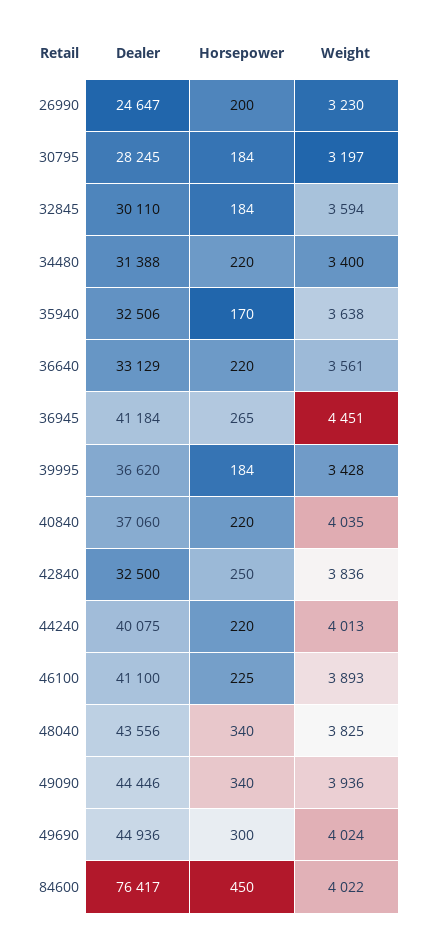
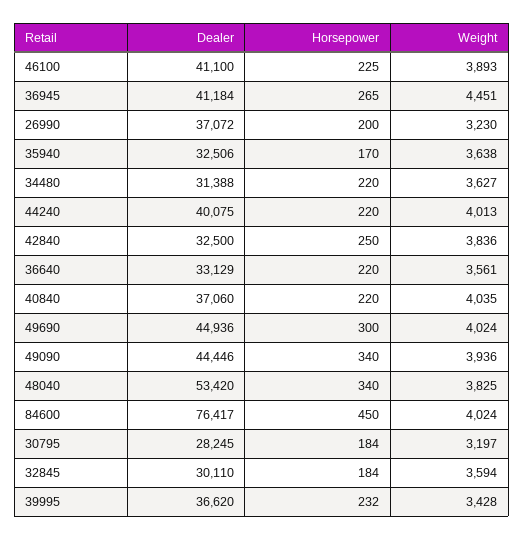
  {
    "Dealer": {
-     "26990": 24647,
+     "26990": 37072,
      "30795": 28245,
      "32845": 30110,
      "34480": 31388,
      "35940": 32506,
      "36640": 33129,
      "36945": 41184,
      "39995": 36620,
      "40840": 37060,
      "42840": 32500,
      "44240": 40075,
      "46100": 41100,
-     "48040": 43556,
+     "48040": 53420,
      "49090": 44446,
      "49690": 44936,
      "84600": 76417
    },
    "Horsepower": {
      "26990": 200,
      "30795": 184,
      "32845": 184,
      "34480": 220,
      "35940": 170,
      "36640": 220,
      "36945": 265,
-     "39995": 184,
+     "39995": 232,
      "40840": 220,
      "42840": 250,
      "44240": 220,
      "46100": 225,
      "48040": 340,
      "49090": 340,
      "49690": 300,
      "84600": 450
    },
    "Weight": {
      "26990": 3230,
      "30795": 3197,
      "32845": 3594,
-     "34480": 3400,
+     "34480": 3627,
      "35940": 3638,
      "36640": 3561,
      "36945": 4451,
      "39995": 3428,
      "40840": 4035,
      "42840": 3836,
      "44240": 4013,
      "46100": 3893,
      "48040": 3825,
      "49090": 3936,
      "49690": 4024,
-     "84600": 4022
+     "84600": 4024
    }
  }

